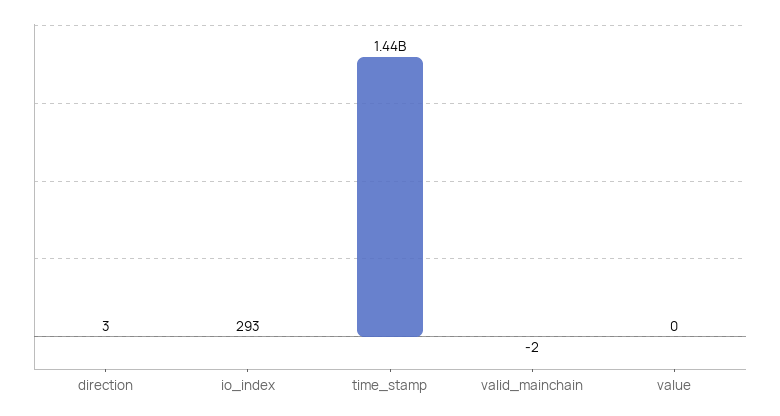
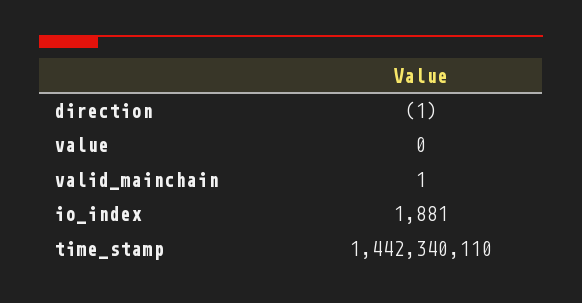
  {
-   "direction": 3,
+   "direction": -1,
-   "io_index": 293,
+   "io_index": 1881,
    "time_stamp": 1442340110,
-   "valid_mainchain": -2,
+   "valid_mainchain": 1,
    "value": 0
  }

